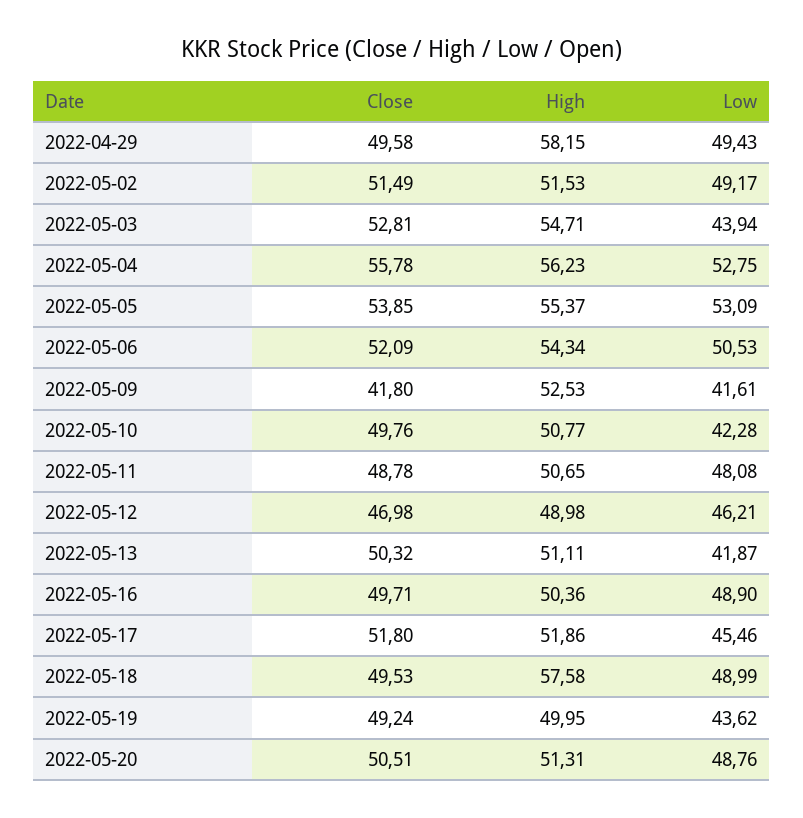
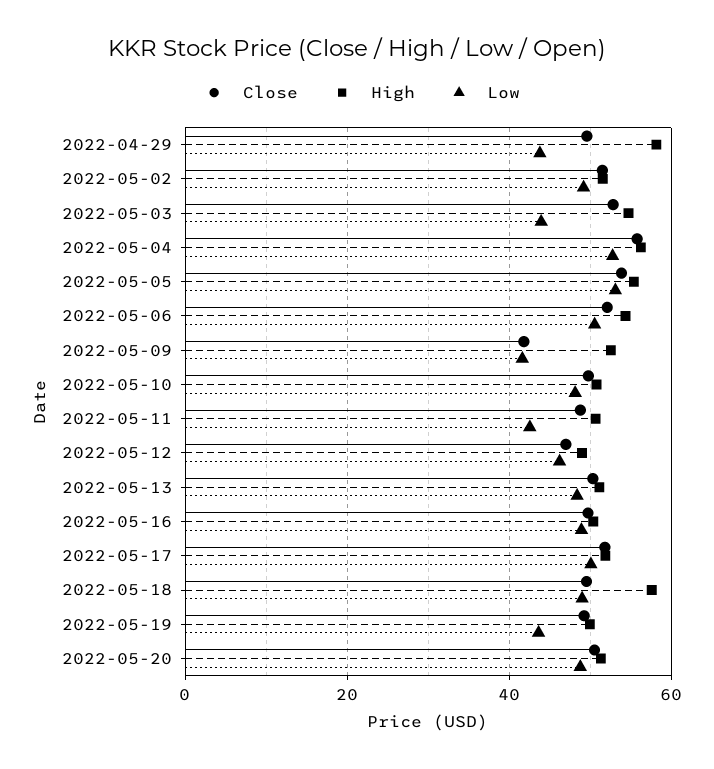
  {
    "Close": {
      "2022-04-29": 49.58,
      "2022-05-02": 51.49,
      "2022-05-03": 52.81,
      "2022-05-04": 55.78,
      "2022-05-05": 53.85,
      "2022-05-06": 52.09,
      "2022-05-09": 41.8,
      "2022-05-10": 49.76,
      "2022-05-11": 48.78,
      "2022-05-12": 46.98,
      "2022-05-13": 50.32,
      "2022-05-16": 49.71,
      "2022-05-17": 51.8,
      "2022-05-18": 49.53,
      "2022-05-19": 49.24,
      "2022-05-20": 50.51
    },
    "High": {
      "2022-04-29": 58.15,
      "2022-05-02": 51.53,
      "2022-05-03": 54.71,
      "2022-05-04": 56.23,
      "2022-05-05": 55.37,
      "2022-05-06": 54.34,
      "2022-05-09": 52.53,
      "2022-05-10": 50.77,
      "2022-05-11": 50.65,
      "2022-05-12": 48.98,
      "2022-05-13": 51.11,
      "2022-05-16": 50.36,
      "2022-05-17": 51.86,
      "2022-05-18": 57.58,
      "2022-05-19": 49.95,
      "2022-05-20": 51.31
    },
    "Low": {
-     "2022-04-29": 49.43,
+     "2022-04-29": 44,
      "2022-05-02": 49.17,
      "2022-05-03": 43.94,
      "2022-05-04": 52.75,
      "2022-05-05": 53.09,
      "2022-05-06": 50.53,
      "2022-05-09": 41.61,
-     "2022-05-10": 42.28,
+     "2022-05-10": 48,
-     "2022-05-11": 48.08,
+     "2022-05-11": 42,
      "2022-05-12": 46.21,
-     "2022-05-13": 41.87,
+     "2022-05-13": 48,
      "2022-05-16": 48.9,
-     "2022-05-17": 45.46,
+     "2022-05-17": 50,
      "2022-05-18": 48.99,
      "2022-05-19": 43.62,
      "2022-05-20": 48.76
    }
  }

